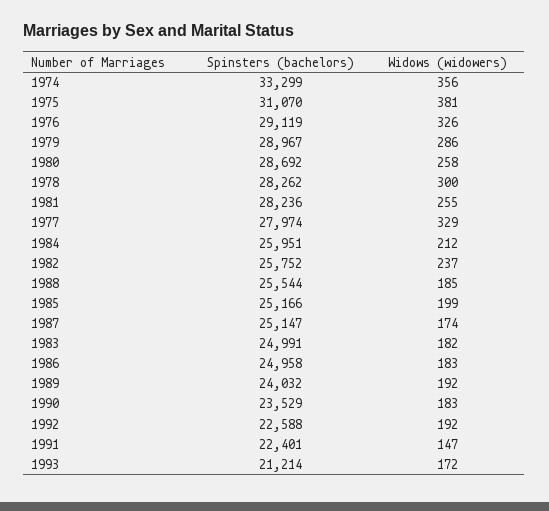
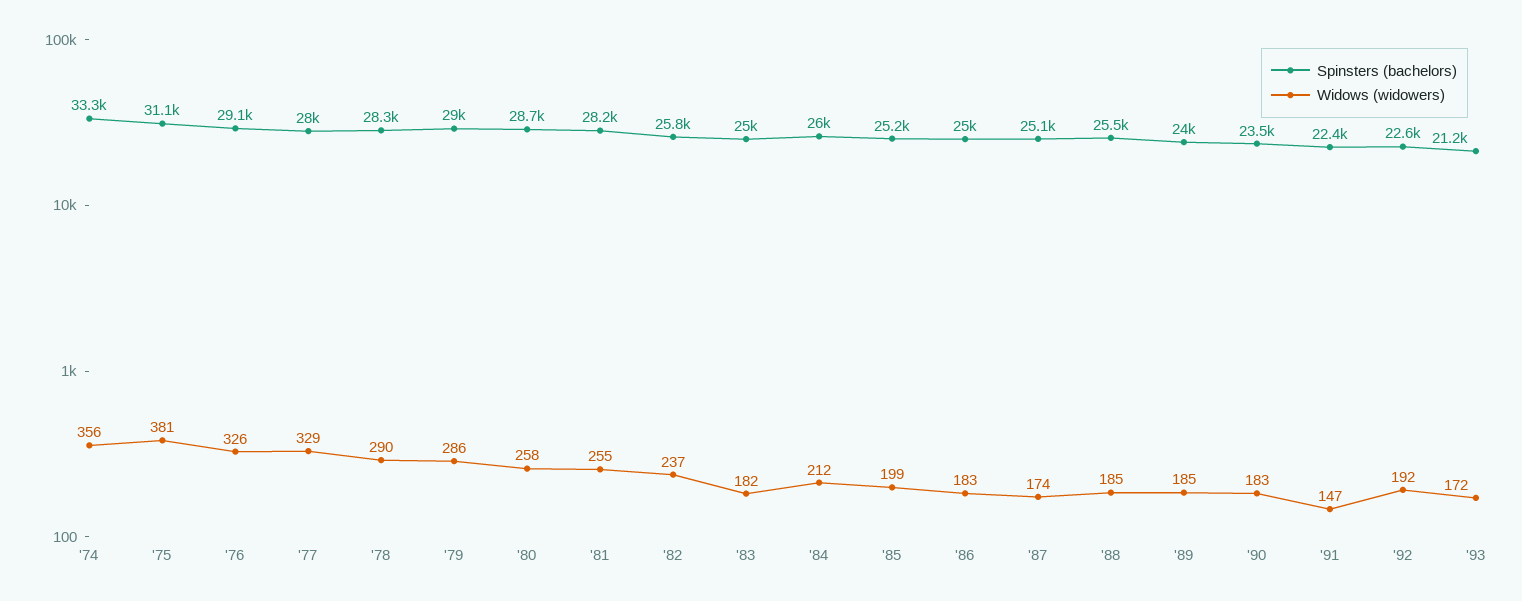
  {
    "Spinsters (bachelors)": {
      "1974": 33299,
      "1975": 31070,
      "1976": 29119,
      "1979": 28967,
      "1980": 28692,
      "1978": 28262,
      "1981": 28236,
      "1977": 27974,
      "1984": 25951,
      "1982": 25752,
      "1988": 25544,
      "1985": 25166,
      "1987": 25147,
      "1983": 24991,
      "1986": 24958,
      "1989": 24032,
      "1990": 23529,
      "1992": 22588,
      "1991": 22401,
      "1993": 21214
    },
    "Widows (widowers)": {
      "1974": 356,
      "1975": 381,
      "1976": 326,
      "1979": 286,
      "1980": 258,
-     "1978": 300,
+     "1978": 290,
      "1981": 255,
      "1977": 329,
      "1984": 212,
      "1982": 237,
      "1988": 185,
      "1985": 199,
      "1987": 174,
      "1983": 182,
      "1986": 183,
-     "1989": 192,
+     "1989": 185,
      "1990": 183,
      "1992": 192,
      "1991": 147,
      "1993": 172
    }
  }

